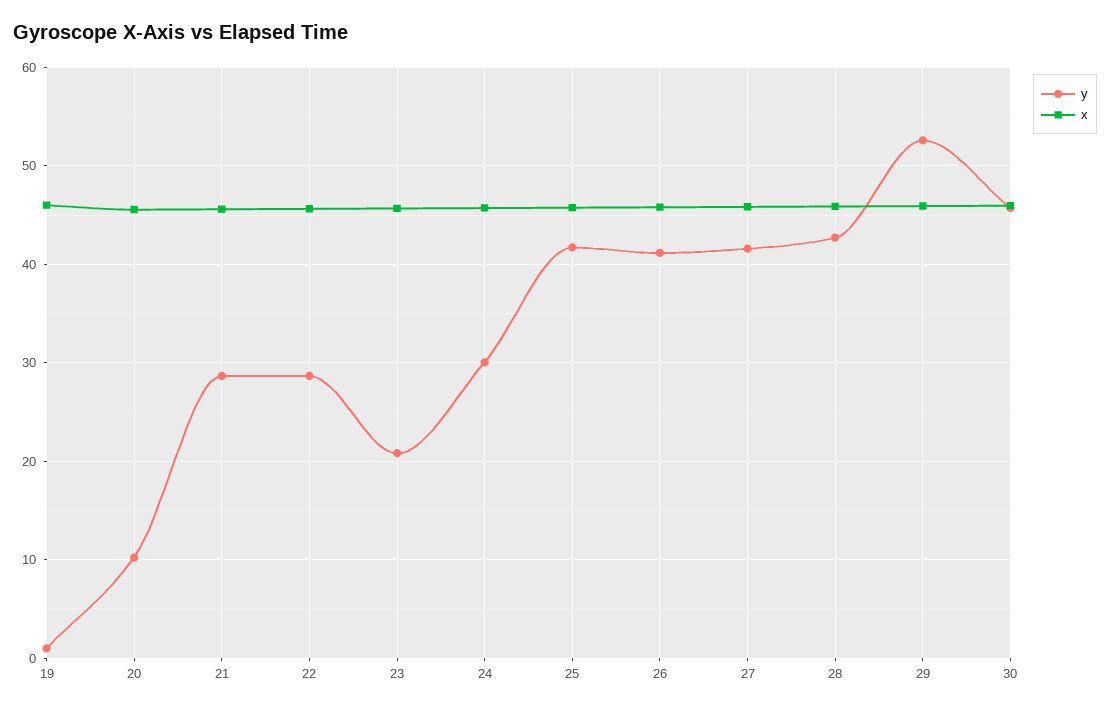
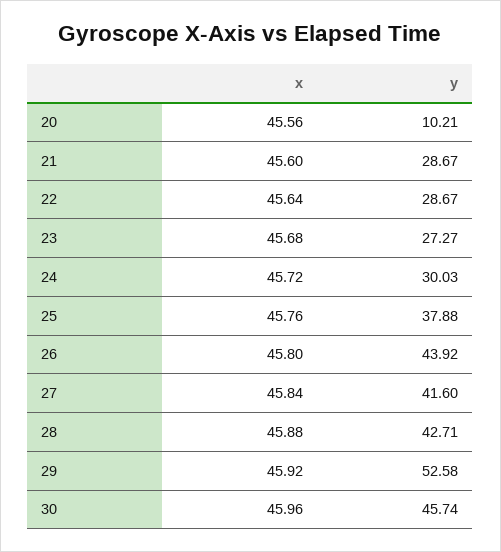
  {
    "y": {
-     "19": 1,
      "20": 10.21,
      "21": 28.67,
      "22": 28.67,
-     "23": 21,
+     "23": 27.27,
      "24": 30.03,
-     "25": 42,
+     "25": 37.88,
-     "26": 41,
+     "26": 43.92,
      "27": 41.6,
      "28": 42.71,
      "29": 52.58,
      "30": 45.74
    },
    "x": {
-     "19": 46,
      "20": 45.56,
      "21": 45.6,
      "22": 45.64,
      "23": 45.68,
      "24": 45.72,
      "25": 45.76,
      "26": 45.8,
      "27": 45.84,
      "28": 45.88,
      "29": 45.92,
      "30": 45.96
    }
  }

